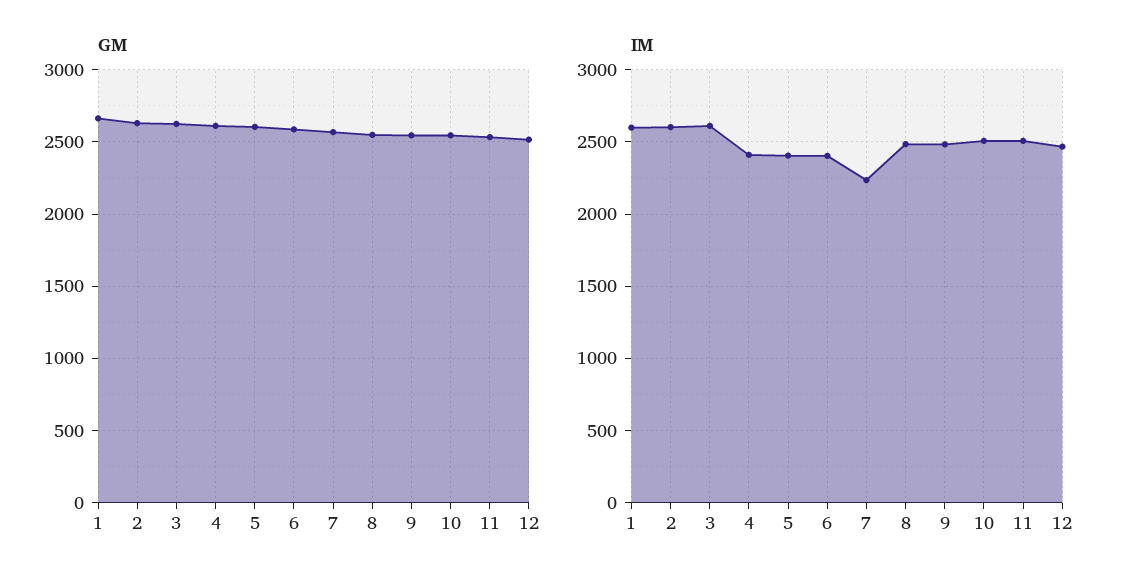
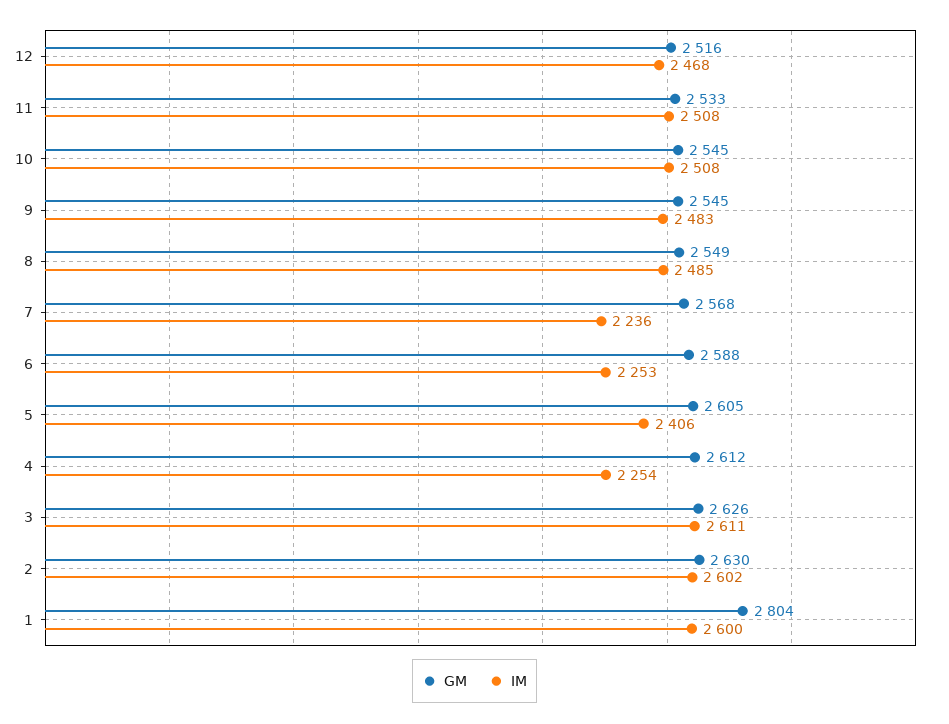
  {
    "GM": {
-     "1": 2650,
+     "1": 2804,
      "2": 2630,
      "3": 2626,
      "4": 2612,
      "5": 2605,
      "6": 2588,
      "7": 2568,
      "8": 2549,
      "9": 2545,
      "10": 2545,
      "11": 2533,
      "12": 2516
    },
    "IM": {
      "1": 2600,
      "2": 2602,
      "3": 2611,
-     "4": 2400,
+     "4": 2254,
      "5": 2406,
-     "6": 2400,
+     "6": 2253,
      "7": 2236,
      "8": 2485,
      "9": 2483,
      "10": 2508,
      "11": 2508,
      "12": 2468
    }
  }

